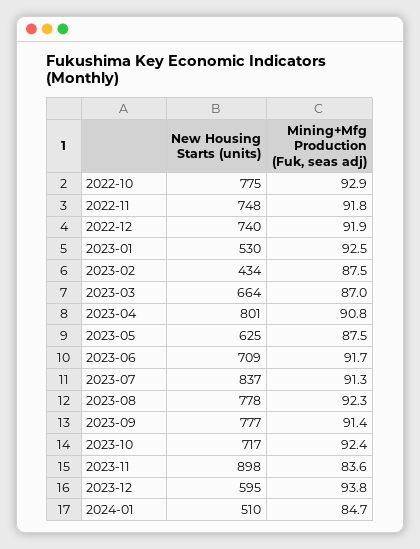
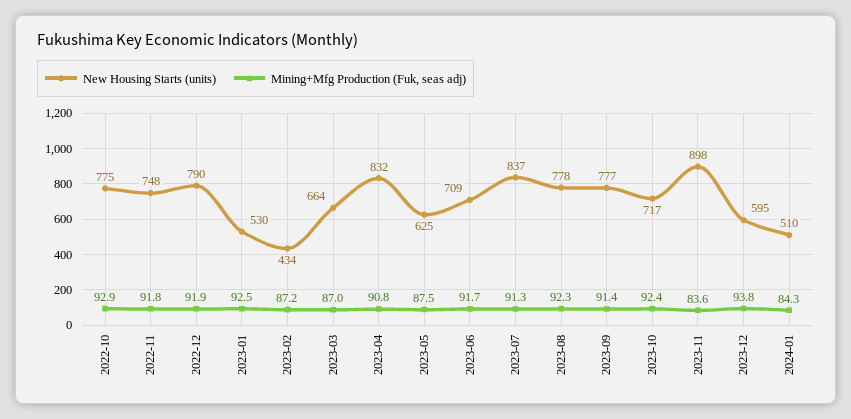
  {
    "New Housing Starts (units)": {
      "2022-10": 775,
      "2022-11": 748,
-     "2022-12": 740,
+     "2022-12": 790,
      "2023-01": 530,
      "2023-02": 434,
      "2023-03": 664,
-     "2023-04": 801,
+     "2023-04": 832,
      "2023-05": 625,
      "2023-06": 709,
      "2023-07": 837,
      "2023-08": 778,
      "2023-09": 777,
      "2023-10": 717,
      "2023-11": 898,
      "2023-12": 595,
      "2024-01": 510
    },
    "Mining+Mfg Production (Fuk, seas adj)": {
      "2022-10": 92.9,
      "2022-11": 91.8,
      "2022-12": 91.9,
      "2023-01": 92.5,
-     "2023-02": 87.5,
+     "2023-02": 87.2,
      "2023-03": 87,
      "2023-04": 90.8,
      "2023-05": 87.5,
      "2023-06": 91.7,
      "2023-07": 91.3,
      "2023-08": 92.3,
      "2023-09": 91.4,
      "2023-10": 92.4,
      "2023-11": 83.6,
      "2023-12": 93.8,
-     "2024-01": 84.7
+     "2024-01": 84.3
    }
  }

